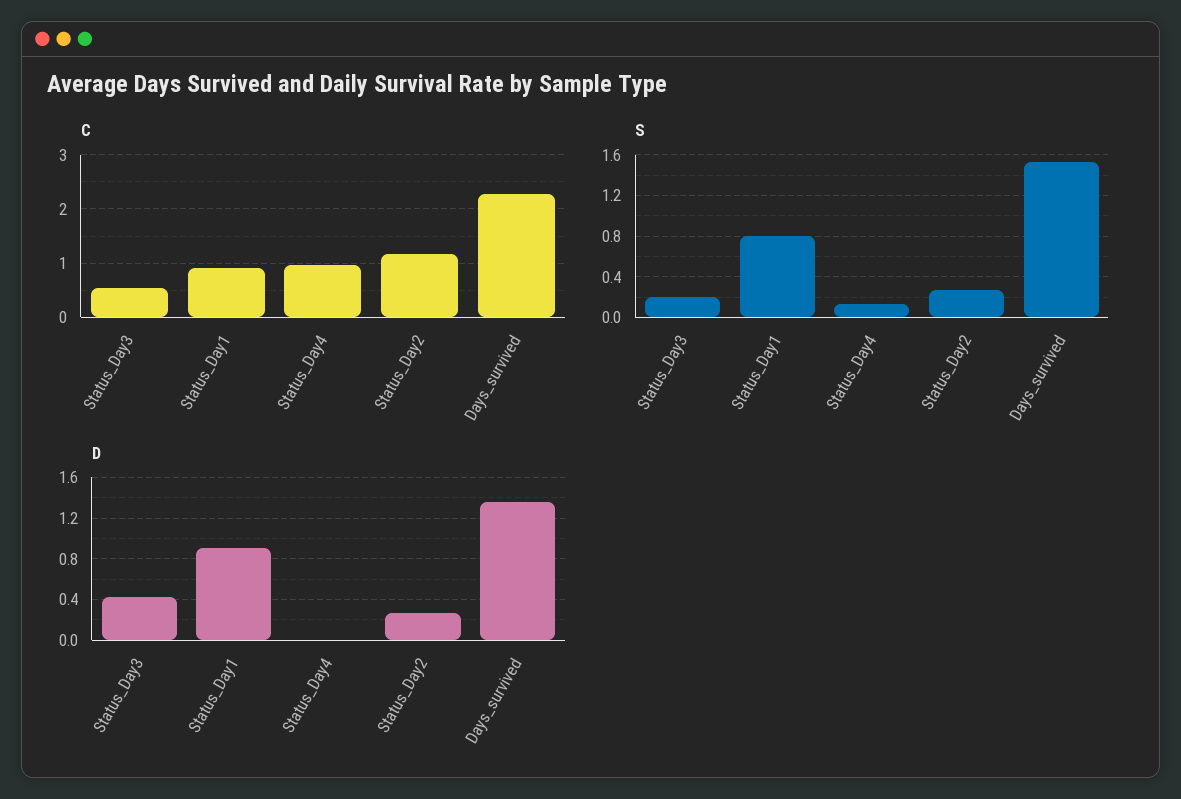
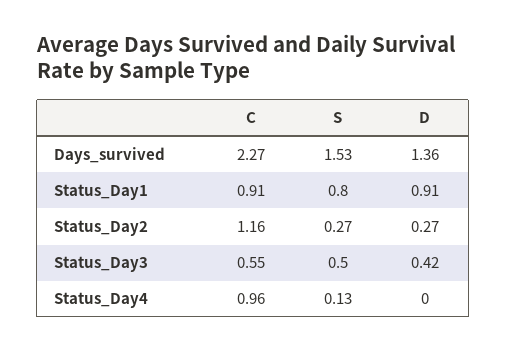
  {
    "C": {
      "Status_Day3": 0.55,
      "Status_Day1": 0.91,
      "Status_Day4": 0.96,
      "Status_Day2": 1.16,
      "Days_survived": 2.27
    },
    "S": {
-     "Status_Day3": 0.2,
+     "Status_Day3": 0.5,
      "Status_Day1": 0.8,
      "Status_Day4": 0.13,
      "Status_Day2": 0.27,
      "Days_survived": 1.53
    },
    "D": {
      "Status_Day3": 0.42,
      "Status_Day1": 0.91,
      "Status_Day4": 0,
      "Status_Day2": 0.27,
      "Days_survived": 1.36
    }
  }

